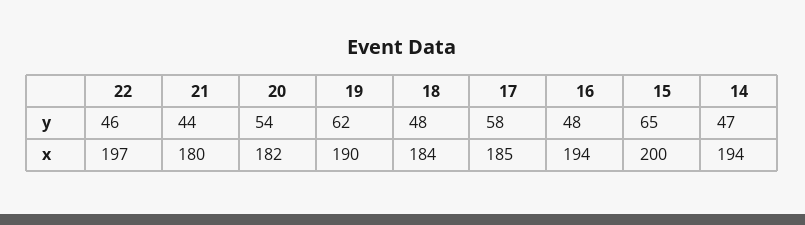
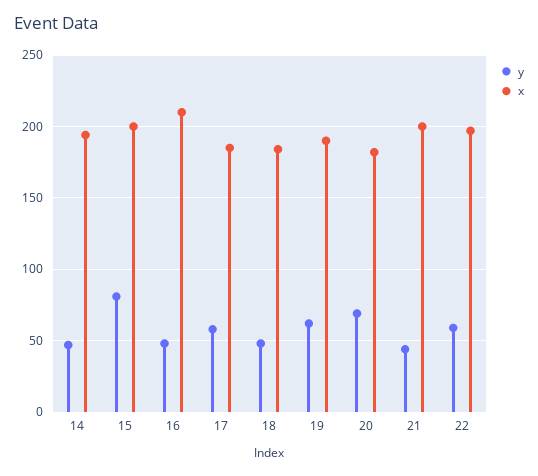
  {
    "y": {
-     "22": 46,
+     "22": 60,
      "21": 44,
-     "20": 54,
+     "20": 70,
      "19": 62,
      "18": 48,
      "17": 58,
      "16": 48,
-     "15": 65,
+     "15": 80,
      "14": 47
    },
    "x": {
      "22": 197,
-     "21": 180,
+     "21": 200,
      "20": 182,
      "19": 190,
      "18": 184,
      "17": 185,
-     "16": 194,
+     "16": 210,
      "15": 200,
      "14": 194
    }
  }

